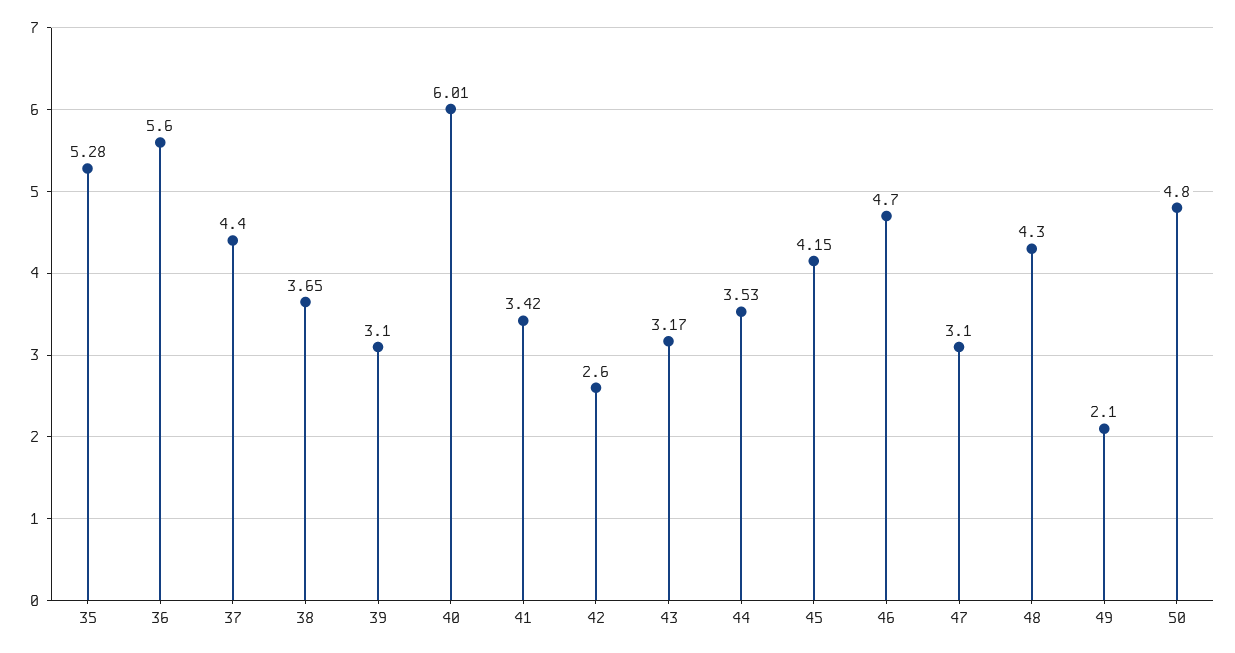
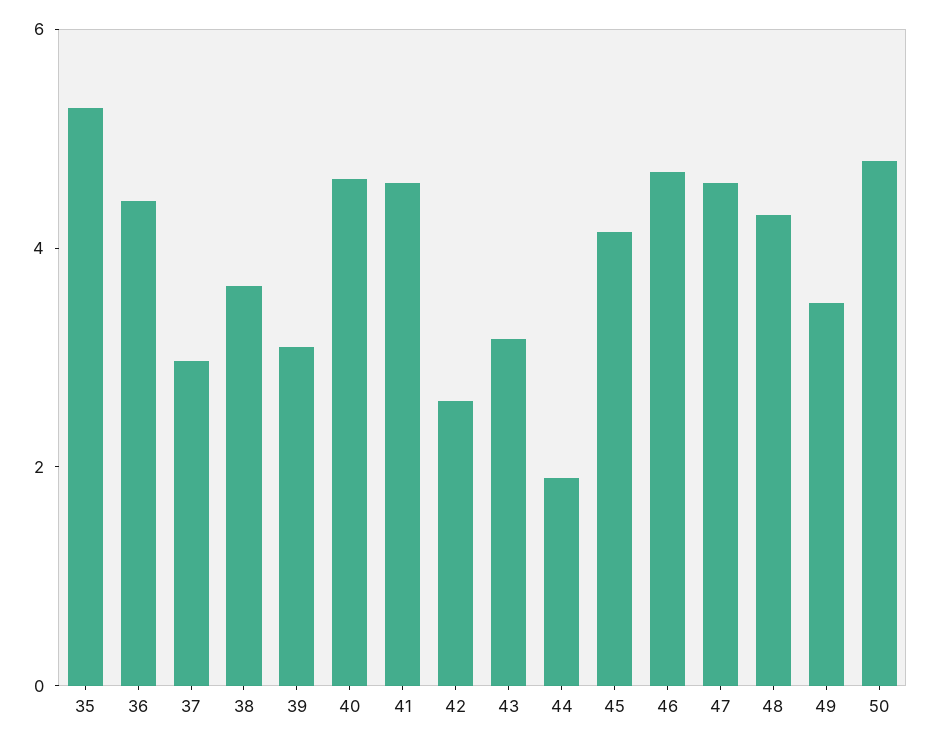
  {
    "35": 5.28,
-   "36": 5.6,
+   "36": 4.5,
-   "37": 4.4,
+   "37": 3,
    "38": 3.65,
    "39": 3.1,
-   "40": 6.01,
+   "40": 4.5,
-   "41": 3.42,
+   "41": 4.5,
    "42": 2.6,
    "43": 3.17,
-   "44": 3.53,
+   "44": 2,
    "45": 4.15,
    "46": 4.7,
-   "47": 3.1,
+   "47": 4.5,
    "48": 4.3,
-   "49": 2.1,
+   "49": 3.5,
    "50": 4.8
  }

